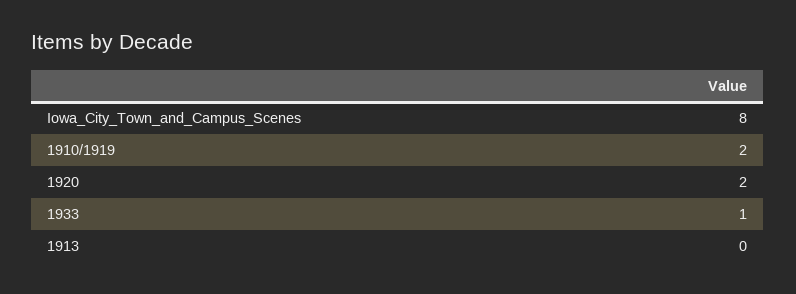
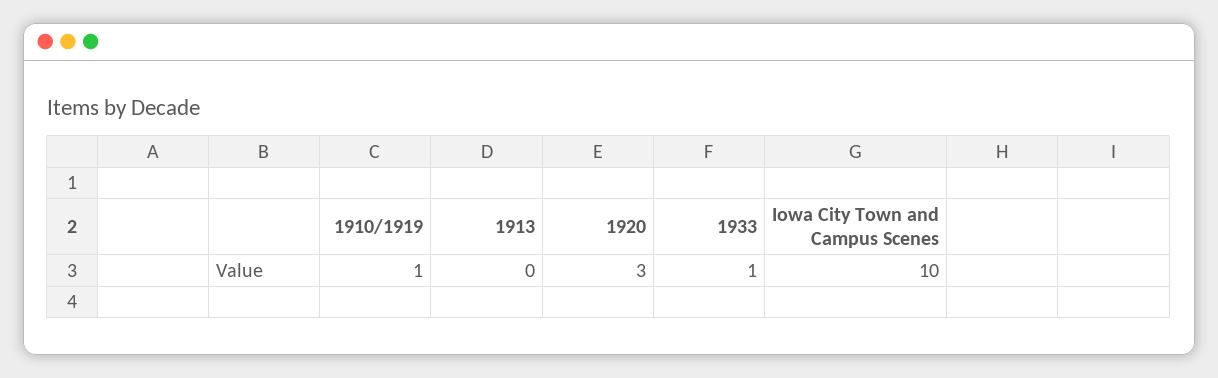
  {
-   "Iowa_City_Town_and_Campus_Scenes": 8,
+   "Iowa_City_Town_and_Campus_Scenes": 10,
-   "1910/1919": 2,
+   "1910/1919": 1,
-   "1920": 2,
+   "1920": 3,
    "1933": 1,
    "1913": 0
  }

